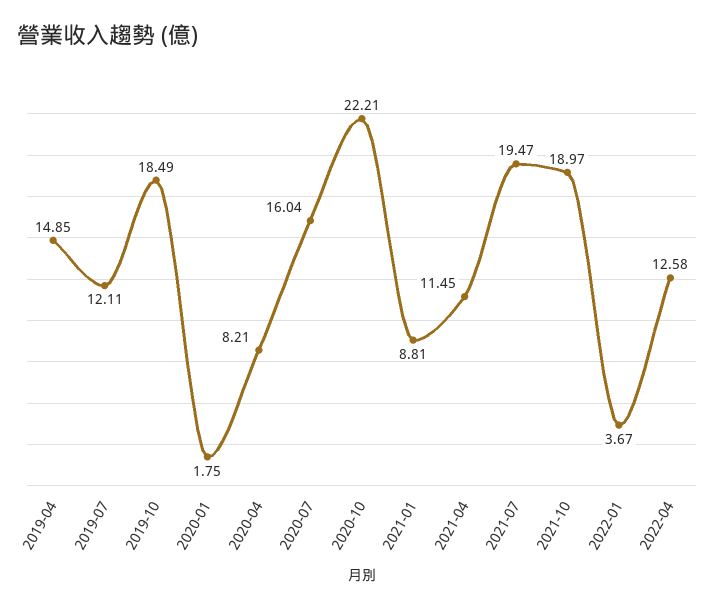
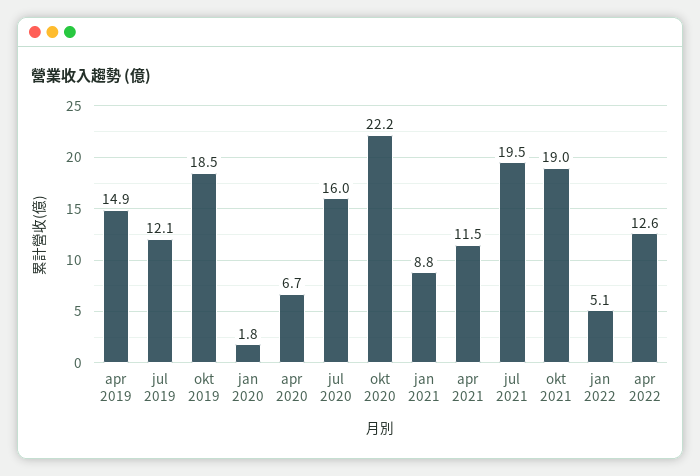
  {
    "2019-04": 14.85,
    "2019-07": 12.11,
    "2019-10": 18.49,
    "2020-01": 1.75,
-   "2020-04": 8.21,
+   "2020-04": 6.7,
    "2020-07": 16.04,
    "2020-10": 22.21,
    "2021-01": 8.81,
    "2021-04": 11.45,
    "2021-07": 19.47,
    "2021-10": 18.97,
-   "2022-01": 3.67,
+   "2022-01": 5.1,
    "2022-04": 12.58
  }

